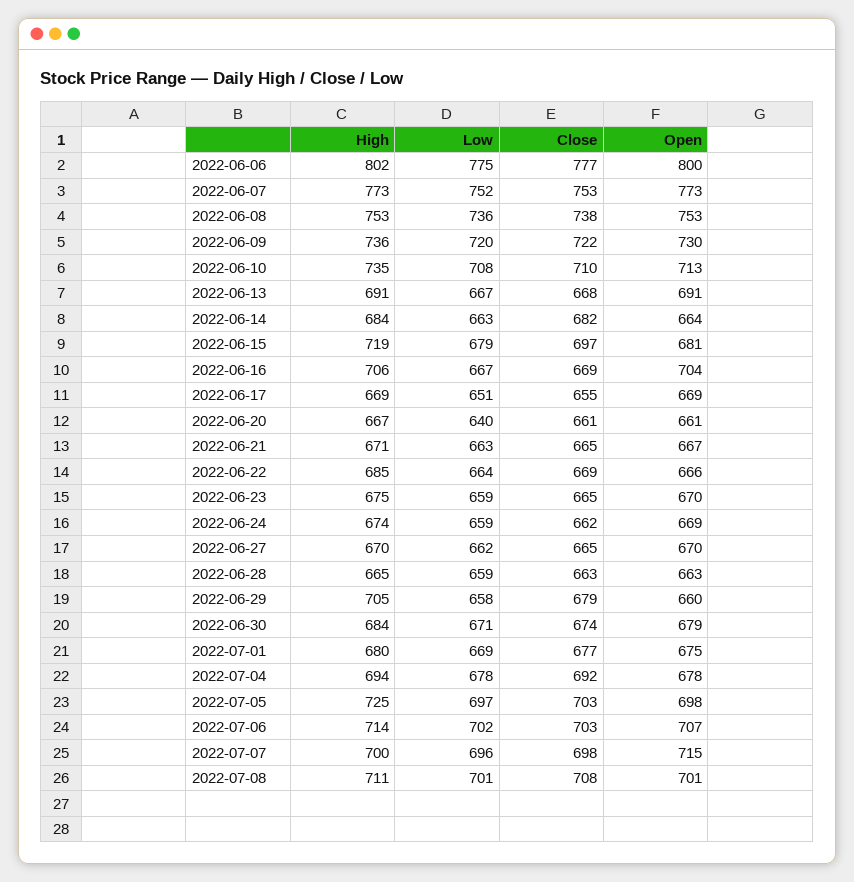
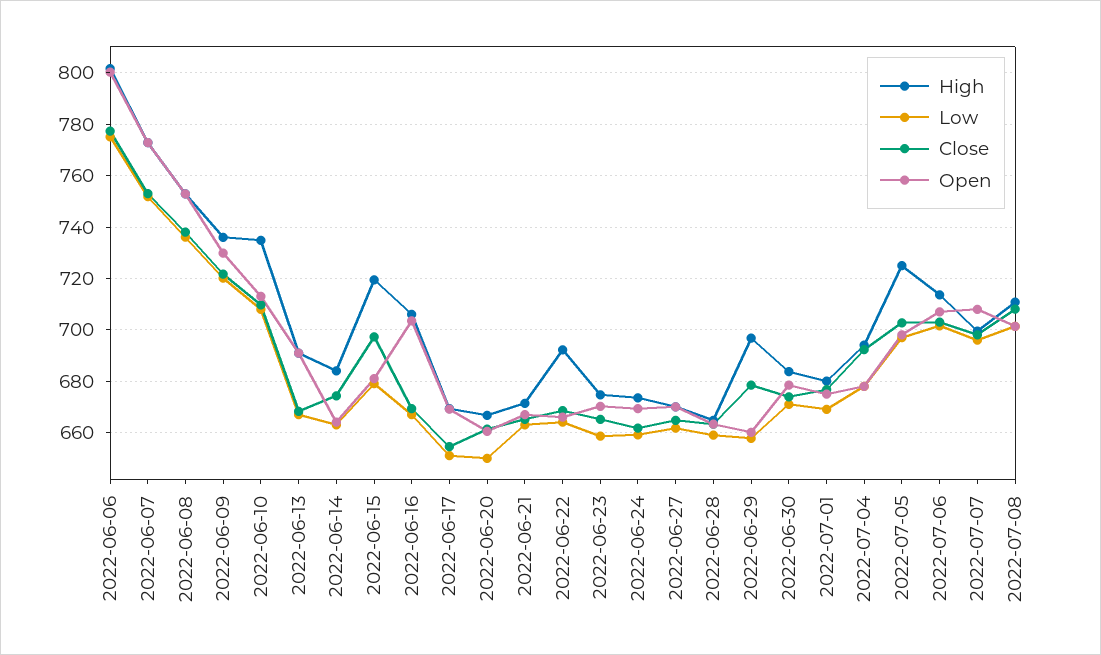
  {
    "High": {
      "2022-06-06": 802,
      "2022-06-07": 773,
      "2022-06-08": 753,
      "2022-06-09": 736,
      "2022-06-10": 735,
      "2022-06-13": 691,
      "2022-06-14": 684,
      "2022-06-15": 719,
      "2022-06-16": 706,
      "2022-06-17": 669,
      "2022-06-20": 667,
      "2022-06-21": 671,
-     "2022-06-22": 685,
+     "2022-06-22": 692.5,
      "2022-06-23": 675,
      "2022-06-24": 674,
      "2022-06-27": 670,
      "2022-06-28": 665,
-     "2022-06-29": 705,
+     "2022-06-29": 697.5,
      "2022-06-30": 684,
      "2022-07-01": 680,
      "2022-07-04": 694,
      "2022-07-05": 725,
      "2022-07-06": 714,
      "2022-07-07": 700,
      "2022-07-08": 711
    },
    "Low": {
      "2022-06-06": 775,
      "2022-06-07": 752,
      "2022-06-08": 736,
      "2022-06-09": 720,
      "2022-06-10": 708,
      "2022-06-13": 667,
      "2022-06-14": 663,
      "2022-06-15": 679,
      "2022-06-16": 667,
      "2022-06-17": 651,
-     "2022-06-20": 640,
+     "2022-06-20": 650,
      "2022-06-21": 663,
      "2022-06-22": 664,
      "2022-06-23": 659,
      "2022-06-24": 659,
      "2022-06-27": 662,
      "2022-06-28": 659,
      "2022-06-29": 658,
      "2022-06-30": 671,
      "2022-07-01": 669,
      "2022-07-04": 678,
      "2022-07-05": 697,
      "2022-07-06": 702,
      "2022-07-07": 696,
      "2022-07-08": 701
    },
    "Close": {
      "2022-06-06": 777,
      "2022-06-07": 753,
      "2022-06-08": 738,
      "2022-06-09": 722,
      "2022-06-10": 710,
      "2022-06-13": 668,
-     "2022-06-14": 682,
+     "2022-06-14": 675,
      "2022-06-15": 697,
      "2022-06-16": 669,
      "2022-06-17": 655,
      "2022-06-20": 661,
      "2022-06-21": 665,
      "2022-06-22": 669,
      "2022-06-23": 665,
      "2022-06-24": 662,
      "2022-06-27": 665,
      "2022-06-28": 663,
      "2022-06-29": 679,
      "2022-06-30": 674,
      "2022-07-01": 677,
      "2022-07-04": 692,
      "2022-07-05": 703,
      "2022-07-06": 703,
      "2022-07-07": 698,
      "2022-07-08": 708
    },
    "Open": {
      "2022-06-06": 800,
      "2022-06-07": 773,
      "2022-06-08": 753,
      "2022-06-09": 730,
      "2022-06-10": 713,
      "2022-06-13": 691,
      "2022-06-14": 664,
      "2022-06-15": 681,
      "2022-06-16": 704,
      "2022-06-17": 669,
      "2022-06-20": 661,
      "2022-06-21": 667,
      "2022-06-22": 666,
      "2022-06-23": 670,
      "2022-06-24": 669,
      "2022-06-27": 670,
      "2022-06-28": 663,
      "2022-06-29": 660,
      "2022-06-30": 679,
      "2022-07-01": 675,
      "2022-07-04": 678,
      "2022-07-05": 698,
      "2022-07-06": 707,
-     "2022-07-07": 715,
+     "2022-07-07": 707.5,
      "2022-07-08": 701
    }
  }

